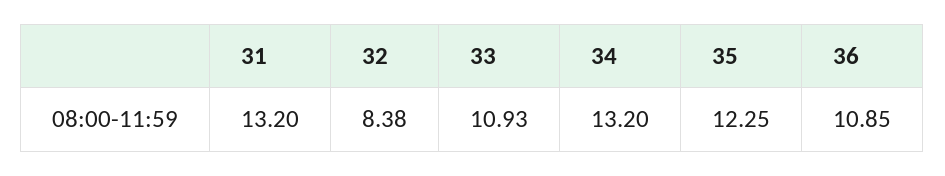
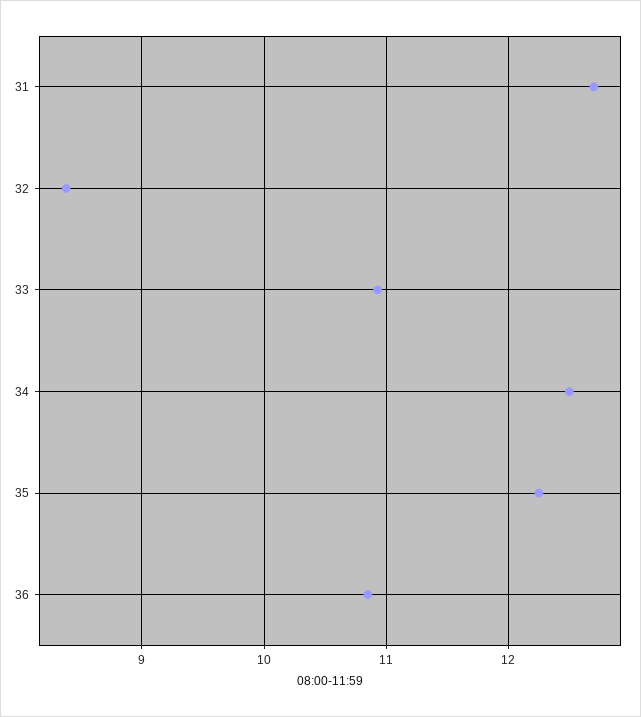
  {
-   "31": 13.2,
+   "31": 12.7,
    "32": 8.38,
    "33": 10.93,
-   "34": 13.2,
+   "34": 12.5,
    "35": 12.25,
    "36": 10.85
  }

